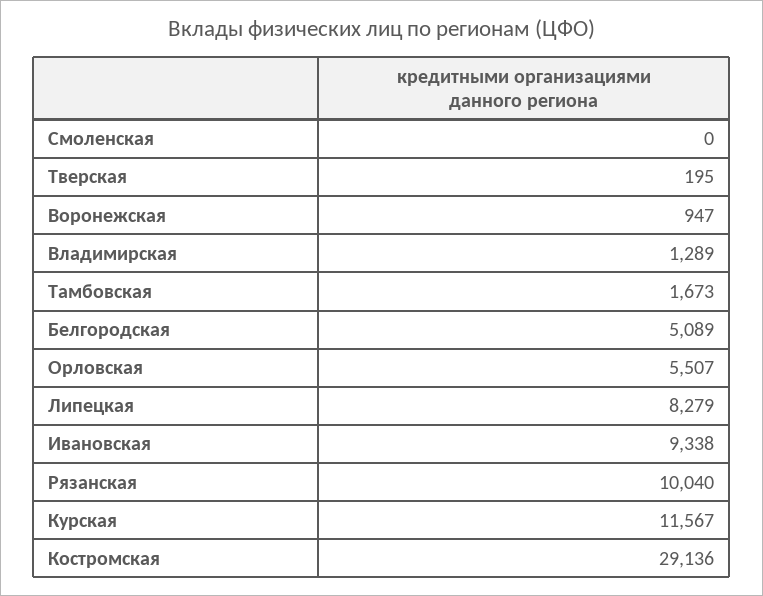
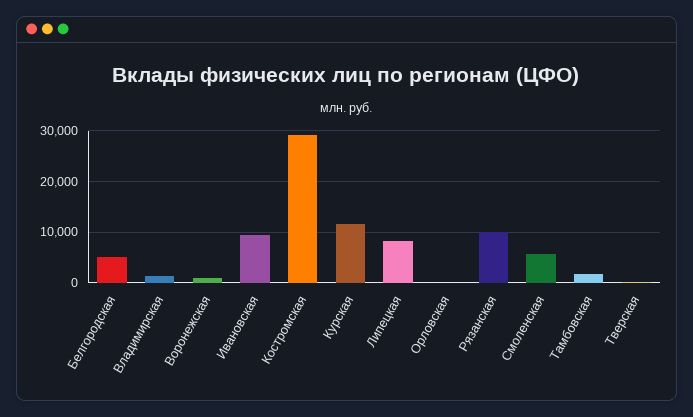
  {
-   "Смоленская": 0,
+   "Смоленская": 6000,
    "Тверская": 195,
    "Воронежская": 947,
    "Владимирская": 1289,
    "Тамбовская": 1673,
    "Белгородская": 5089,
-   "Орловская": 5507,
+   "Орловская": 0,
    "Липецкая": 8279,
    "Ивановская": 9338,
    "Рязанская": 10040,
    "Курская": 11567,
    "Костромская": 29136
  }

